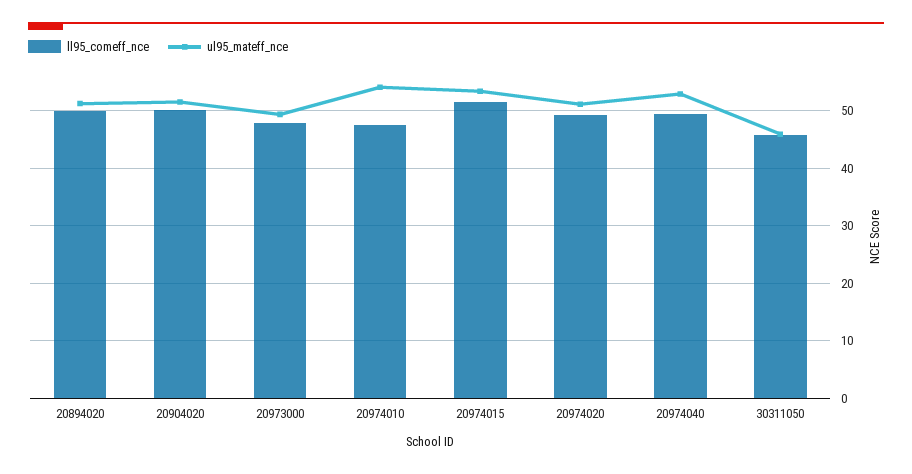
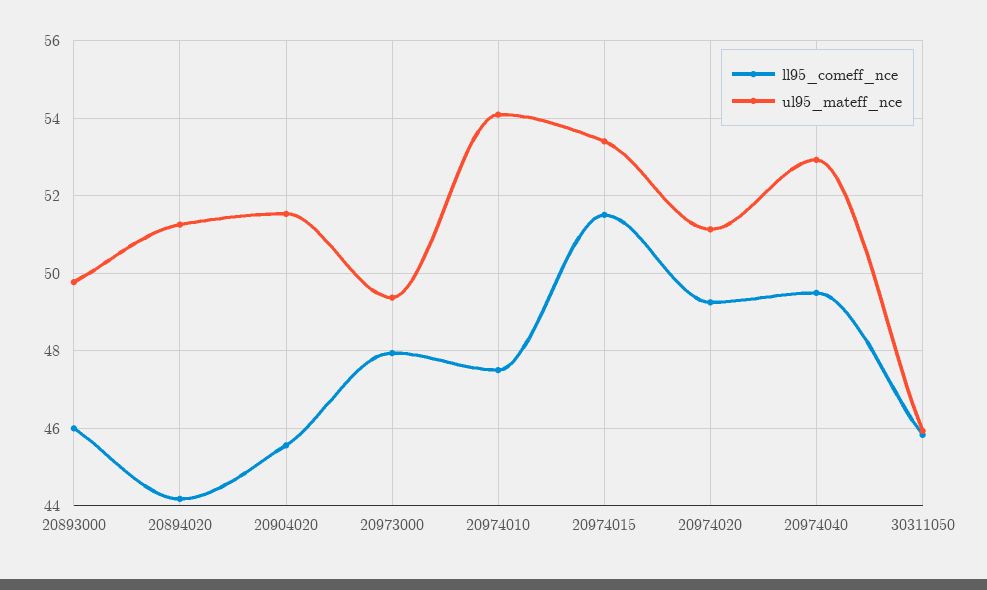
  {
    "ll95_comeff_nce": {
-     "20894020": 50,
+     "20894020": 44.2,
-     "20904020": 50,
+     "20904020": 45.6,
      "20973000": 48,
      "20974010": 47.6,
      "20974015": 51.6,
      "20974020": 49.2,
      "20974040": 49.4,
-     "30311050": 45.8
+     "30311050": 45.8,
+     "20893000": 46
    },
    "ul95_mateff_nce": {
      "20894020": 51.2,
      "20904020": 51.6,
      "20973000": 49.4,
      "20974010": 54,
      "20974015": 53.4,
      "20974020": 51.2,
      "20974040": 53,
-     "30311050": 46
+     "30311050": 46,
+     "20893000": 49.8
    }
  }

